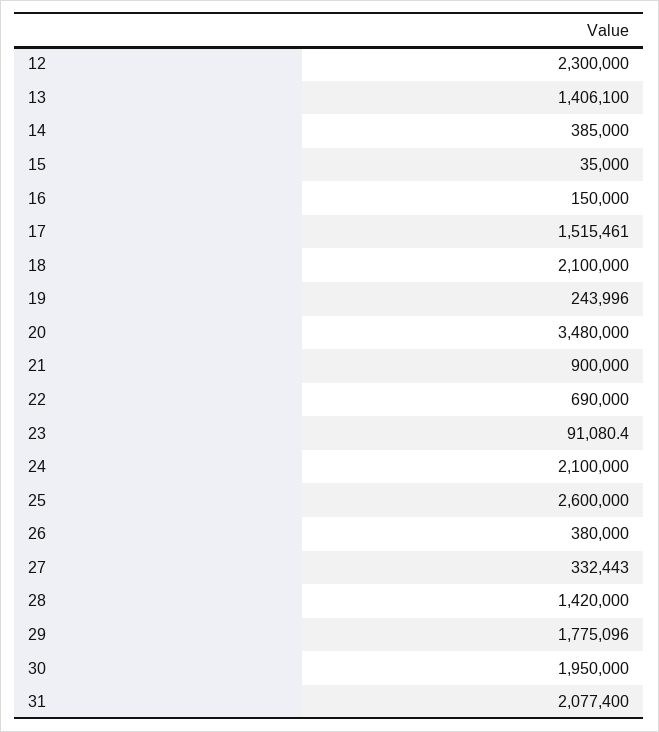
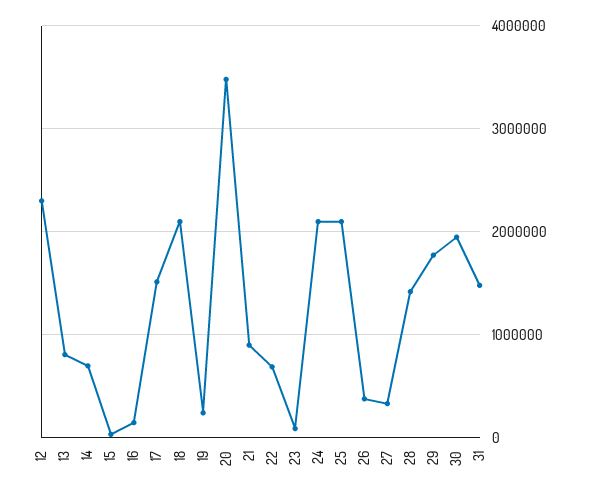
  {
    "12": 2300000,
-   "13": 1406100,
+   "13": 800000,
-   "14": 385000,
+   "14": 700000,
    "15": 35000,
    "16": 150000,
    "17": 1515461,
    "18": 2100000,
    "19": 243996,
    "20": 3480000,
    "21": 900000,
    "22": 690000,
    "23": 91080.4,
    "24": 2100000,
-   "25": 2600000,
+   "25": 2100000,
    "26": 380000,
    "27": 332443,
    "28": 1420000,
    "29": 1775096,
    "30": 1950000,
-   "31": 2077400
+   "31": 1500000
  }

